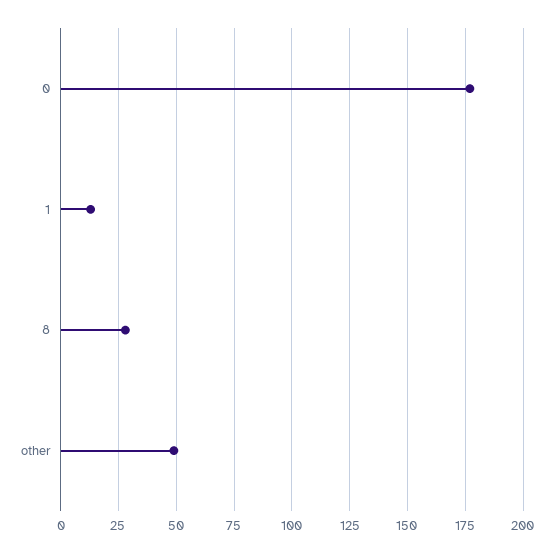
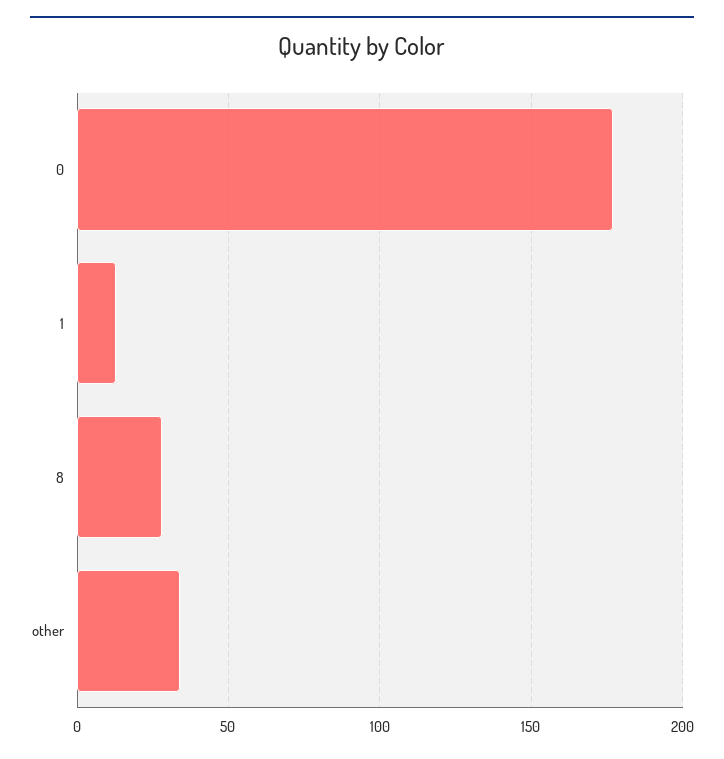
  {
    "0": 175,
    "1": 15,
    "8": 30,
-   "other": 50
+   "other": 35
  }

